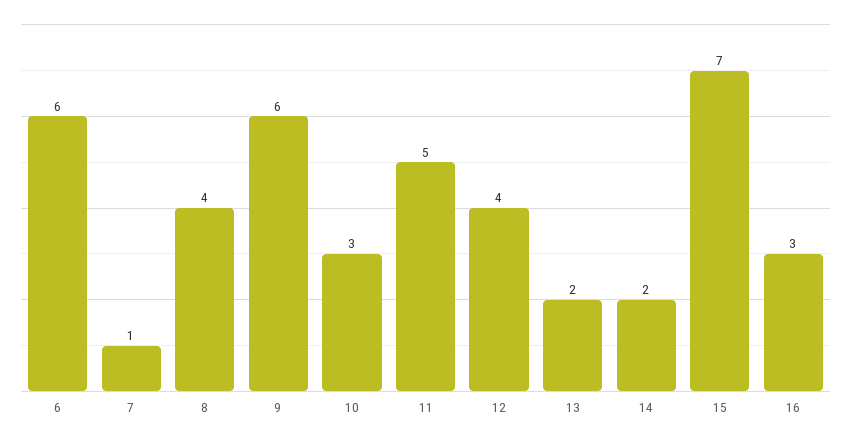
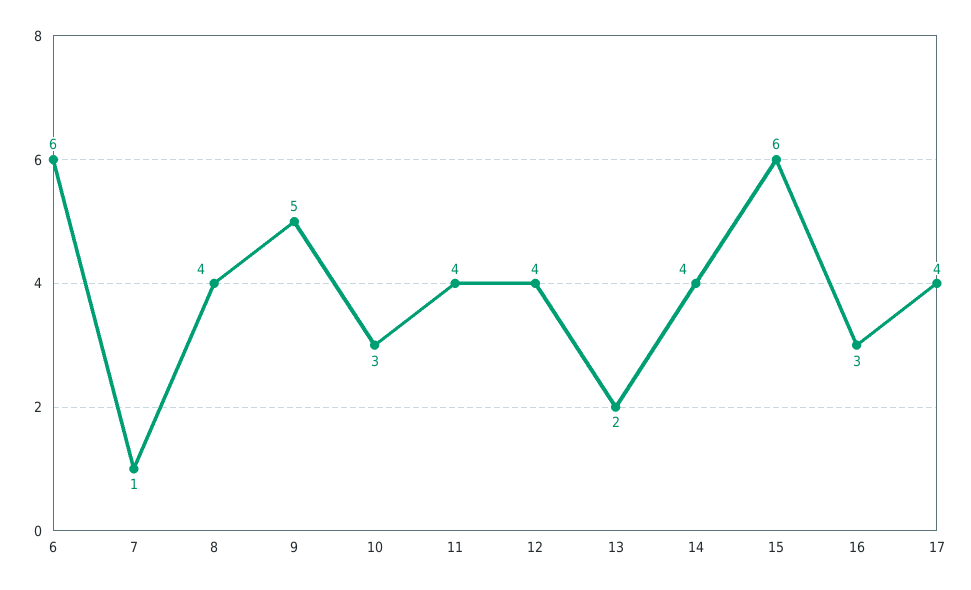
  {
    "6": 6,
    "7": 1,
    "8": 4,
-   "9": 6,
+   "9": 5,
    "10": 3,
-   "11": 5,
+   "11": 4,
    "12": 4,
    "13": 2,
-   "14": 2,
+   "14": 4,
-   "15": 7,
+   "15": 6,
-   "16": 3
+   "16": 3,
+   "17": 4
  }

